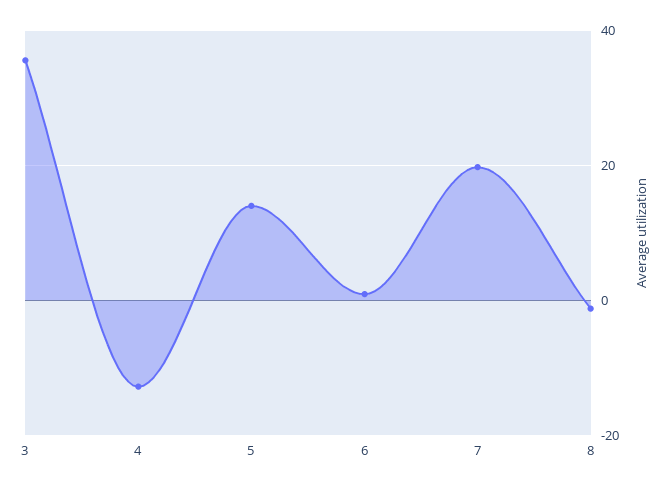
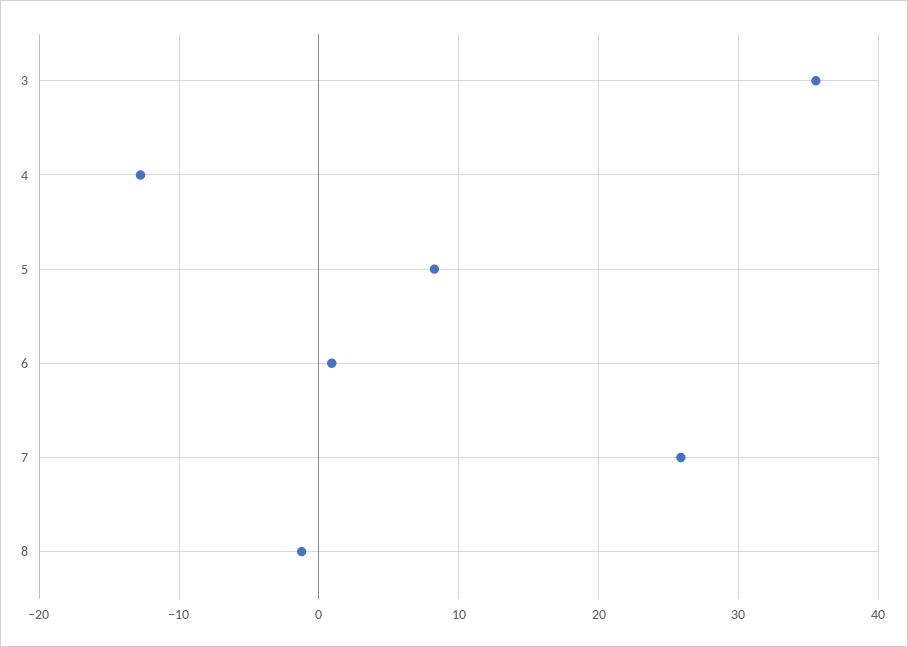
  {
    "3": 36,
    "4": -13,
-   "5": 14,
+   "5": 8,
    "6": 1,
-   "7": 20,
+   "7": 26,
    "8": -1
  }

